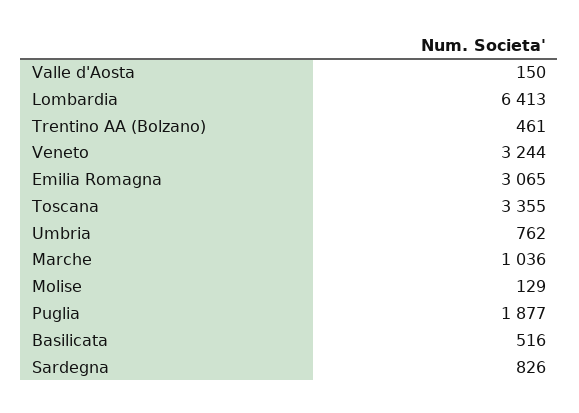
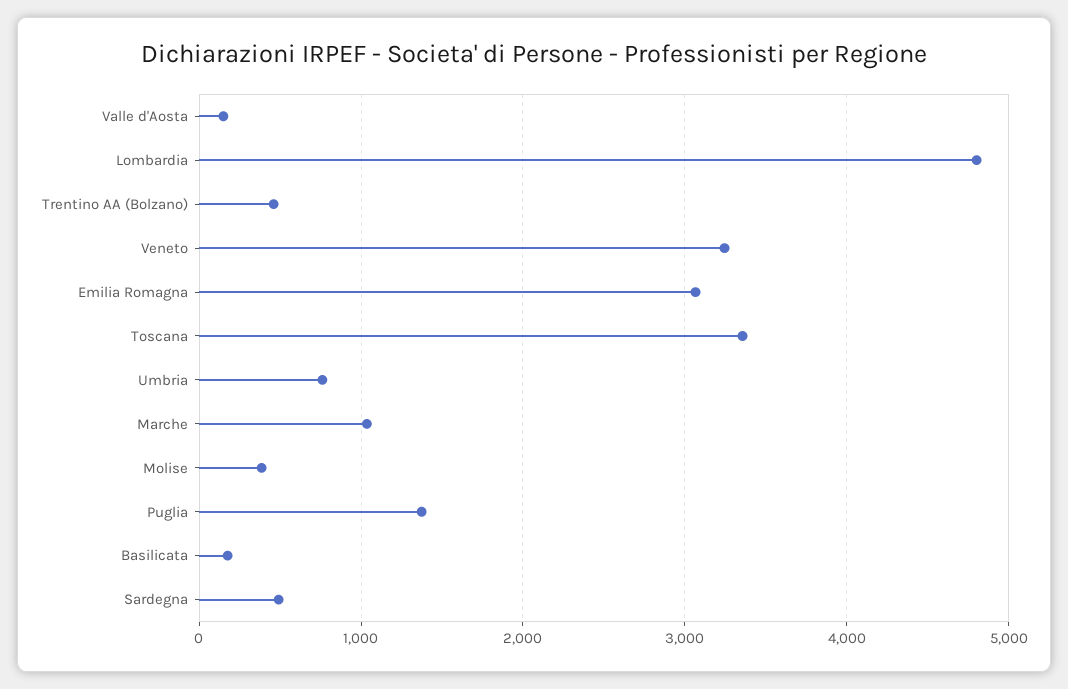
  {
    "Valle d'Aosta": 150,
-   "Lombardia": 6413,
+   "Lombardia": 4800,
    "Trentino AA (Bolzano)": 461,
    "Veneto": 3244,
    "Emilia Romagna": 3065,
    "Toscana": 3355,
    "Umbria": 762,
    "Marche": 1036,
-   "Molise": 129,
+   "Molise": 400,
-   "Puglia": 1877,
+   "Puglia": 1400,
-   "Basilicata": 516,
+   "Basilicata": 200,
-   "Sardegna": 826
+   "Sardegna": 500
  }

